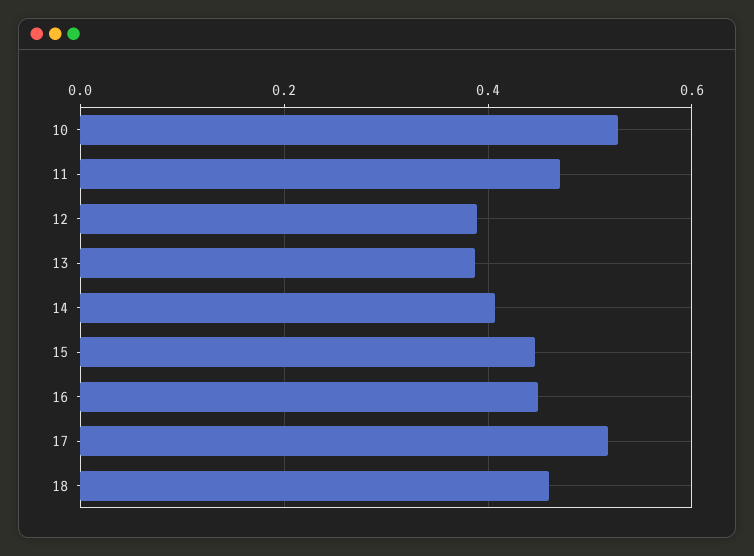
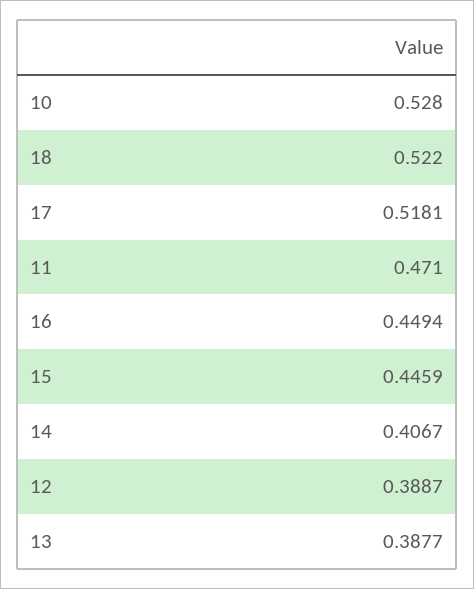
  {
    "10": 0.528,
    "11": 0.471,
    "12": 0.3887,
    "13": 0.3877,
    "14": 0.4067,
    "15": 0.4459,
    "16": 0.4494,
    "17": 0.5181,
-   "18": 0.46
+   "18": 0.522
  }

